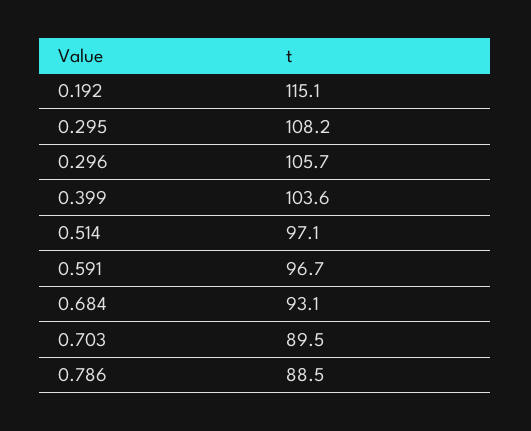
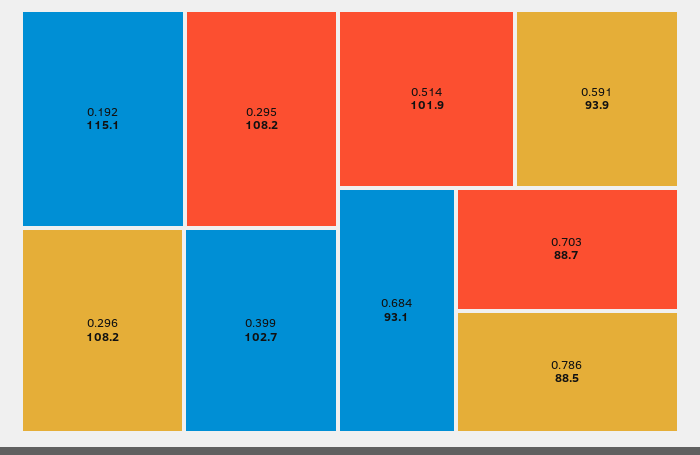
  {
    "0.192": 115.1,
    "0.295": 108.2,
-   "0.296": 105.7,
+   "0.296": 108.2,
-   "0.399": 103.6,
+   "0.399": 102.7,
-   "0.514": 97.1,
+   "0.514": 101.9,
-   "0.591": 96.7,
+   "0.591": 93.9,
    "0.684": 93.1,
-   "0.703": 89.5,
+   "0.703": 88.7,
    "0.786": 88.5
  }

